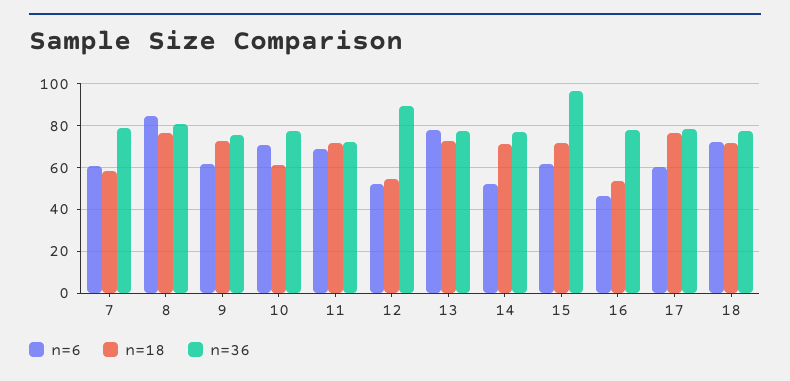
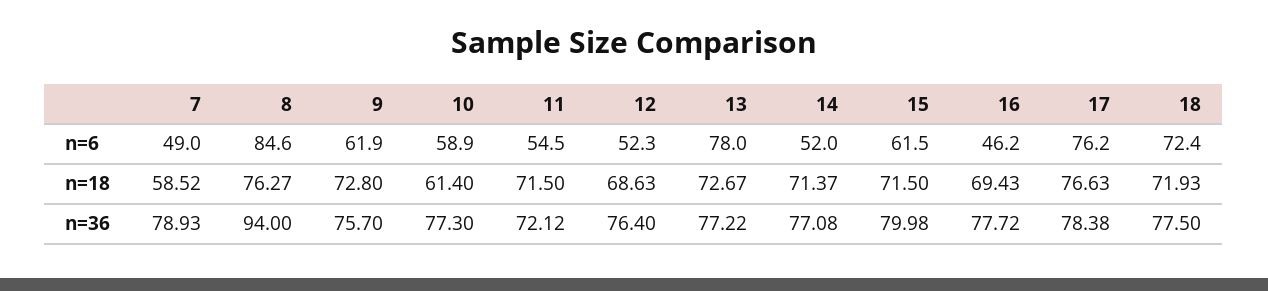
  {
    "n=6": {
-     "7": 60,
+     "7": 49,
      "8": 84.6,
      "9": 61.9,
-     "10": 70,
+     "10": 58.9,
-     "11": 70,
+     "11": 54.5,
      "12": 52.3,
      "13": 78,
      "14": 52,
      "15": 61.5,
      "16": 46.2,
-     "17": 60,
+     "17": 76.2,
      "18": 72.4
    },
    "n=18": {
      "7": 58.52,
      "8": 76.27,
      "9": 72.8,
      "10": 61.4,
      "11": 71.5,
-     "12": 55,
+     "12": 68.63,
      "13": 72.67,
      "14": 71.37,
      "15": 71.5,
-     "16": 55,
+     "16": 69.43,
      "17": 76.63,
      "18": 71.93
    },
    "n=36": {
      "7": 78.93,
-     "8": 80,
+     "8": 94,
      "9": 75.7,
      "10": 77.3,
      "11": 72.12,
-     "12": 90,
+     "12": 76.4,
      "13": 77.22,
      "14": 77.08,
-     "15": 95,
+     "15": 79.98,
      "16": 77.72,
      "17": 78.38,
      "18": 77.5
    }
  }

